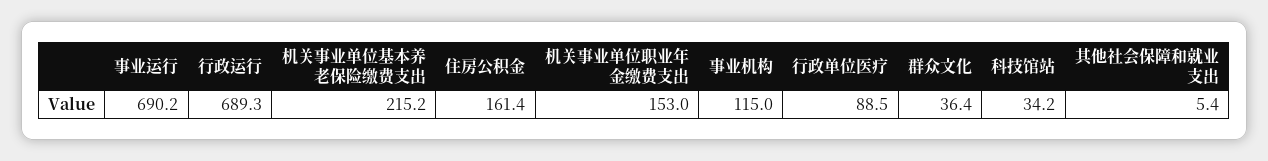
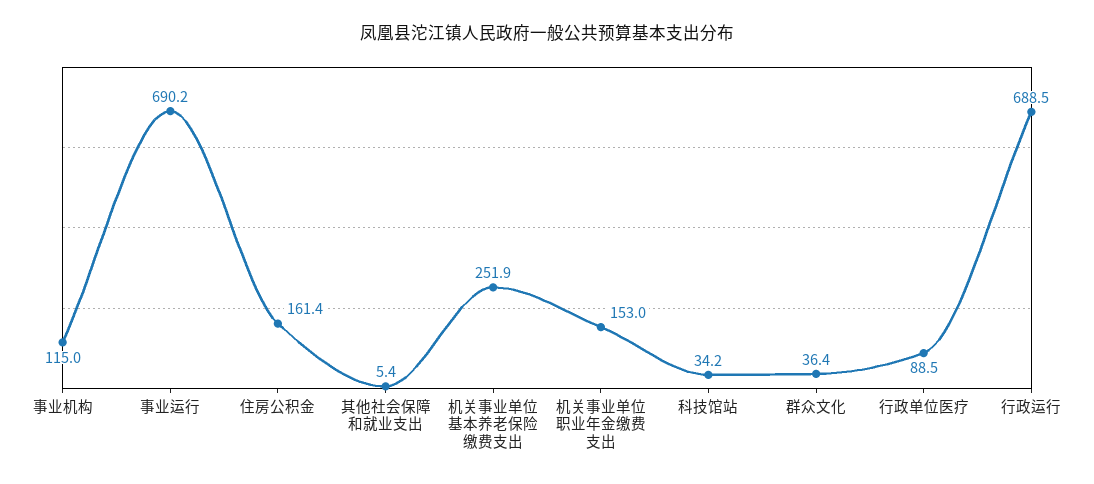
  {
    "事业运行": 690.2,
-   "行政运行": 689.3,
+   "行政运行": 688.5,
-   "机关事业单位基本养老保险缴费支出": 215.2,
+   "机关事业单位基本养老保险缴费支出": 251.9,
    "住房公积金": 161.4,
    "机关事业单位职业年金缴费支出": 153,
    "事业机构": 115,
    "行政单位医疗": 88.5,
    "群众文化": 36.4,
    "科技馆站": 34.2,
    "其他社会保障和就业支出": 5.4
  }

